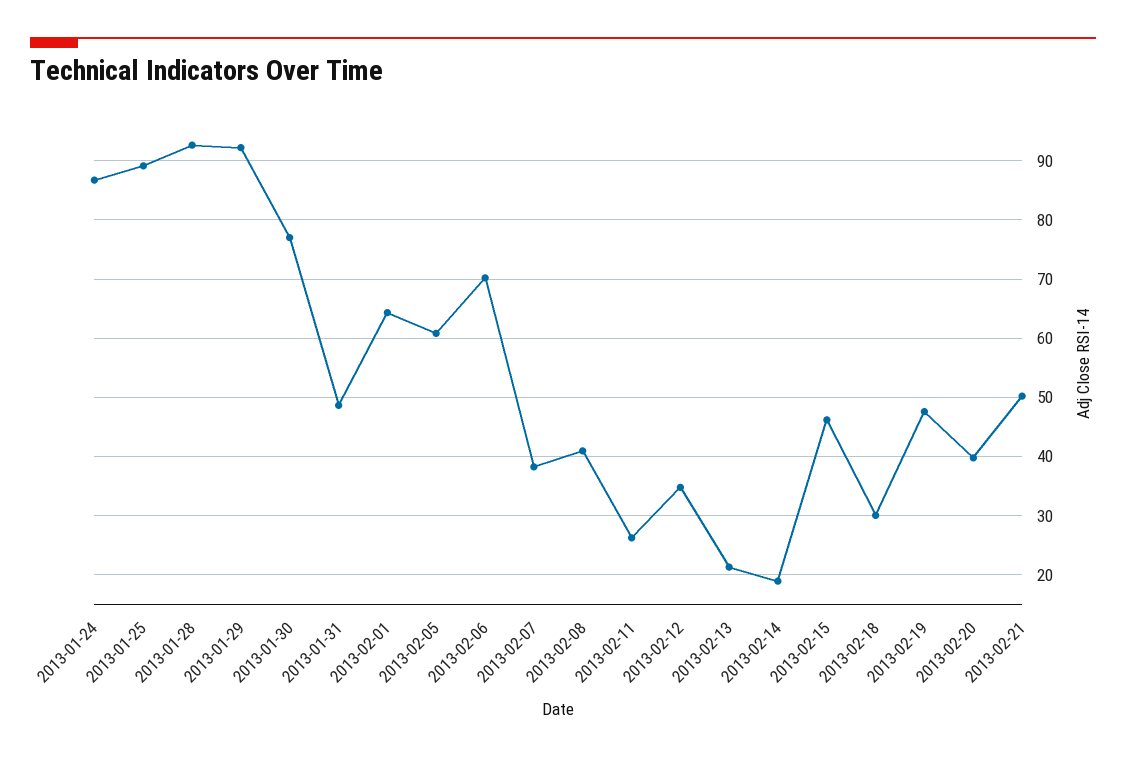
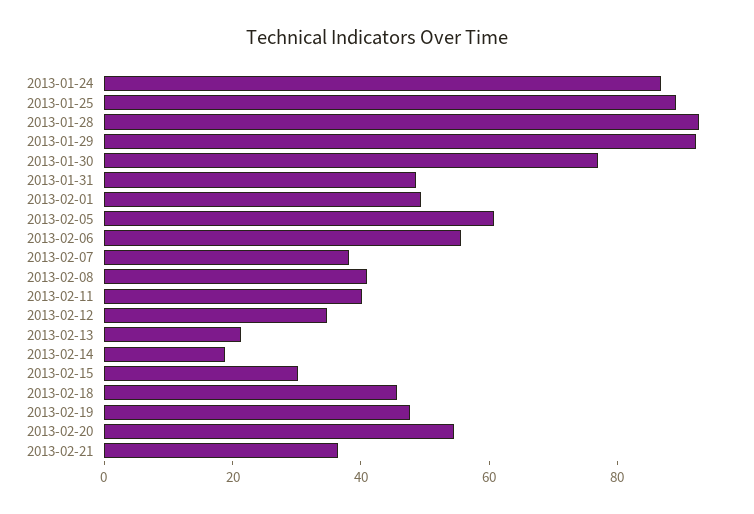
  {
    "2013-01-24": 86,
    "2013-01-25": 90,
    "2013-01-28": 92,
    "2013-01-29": 92,
    "2013-01-30": 78,
    "2013-01-31": 48,
-   "2013-02-01": 64,
+   "2013-02-01": 50,
    "2013-02-05": 60,
-   "2013-02-06": 70,
+   "2013-02-06": 55,
    "2013-02-07": 38,
    "2013-02-08": 40,
-   "2013-02-11": 26,
+   "2013-02-11": 40,
    "2013-02-12": 34,
    "2013-02-13": 22,
    "2013-02-14": 18,
-   "2013-02-15": 46,
+   "2013-02-15": 30,
-   "2013-02-18": 30,
+   "2013-02-18": 45,
    "2013-02-19": 48,
-   "2013-02-20": 40,
+   "2013-02-20": 55,
-   "2013-02-21": 50
+   "2013-02-21": 35
  }

